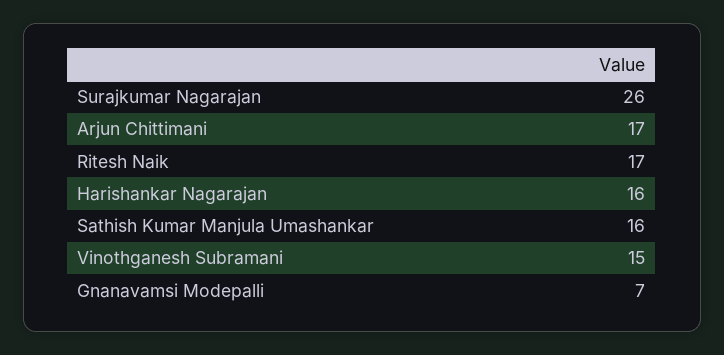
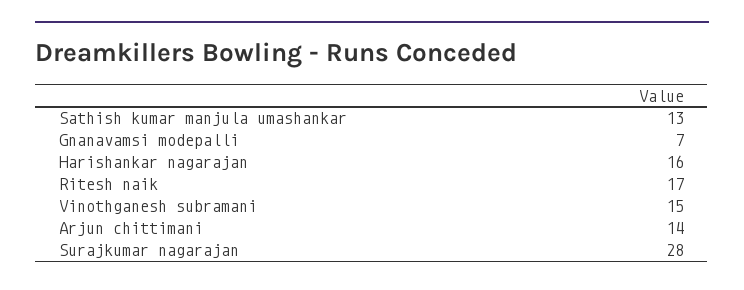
  {
-   "Surajkumar Nagarajan": 26,
+   "Surajkumar Nagarajan": 28,
-   "Arjun Chittimani": 17,
+   "Arjun Chittimani": 14,
    "Ritesh Naik": 17,
    "Harishankar Nagarajan": 16,
-   "Sathish Kumar Manjula Umashankar": 16,
+   "Sathish Kumar Manjula Umashankar": 13,
    "Vinothganesh Subramani": 15,
    "Gnanavamsi Modepalli": 7
  }

